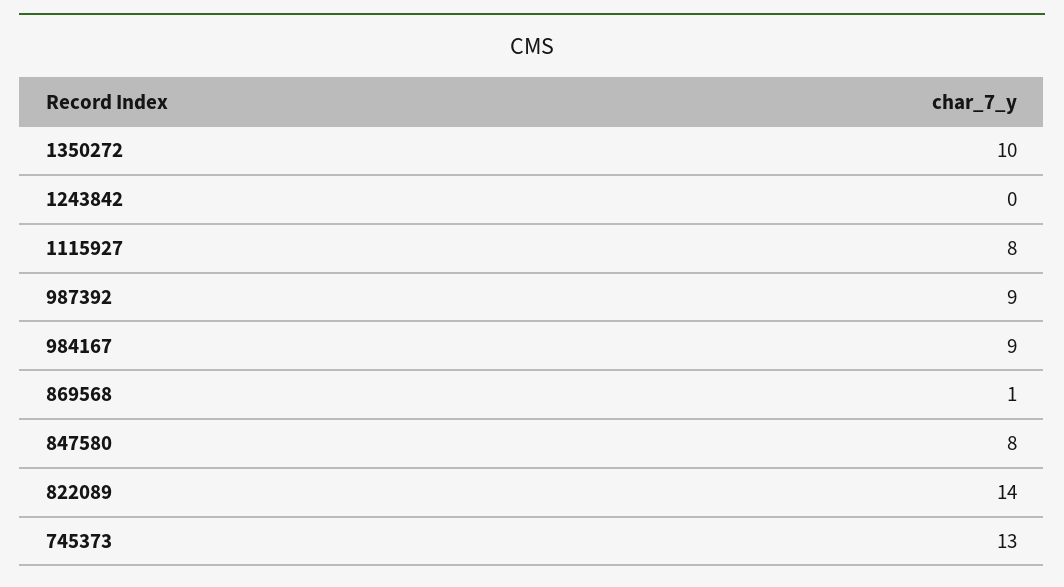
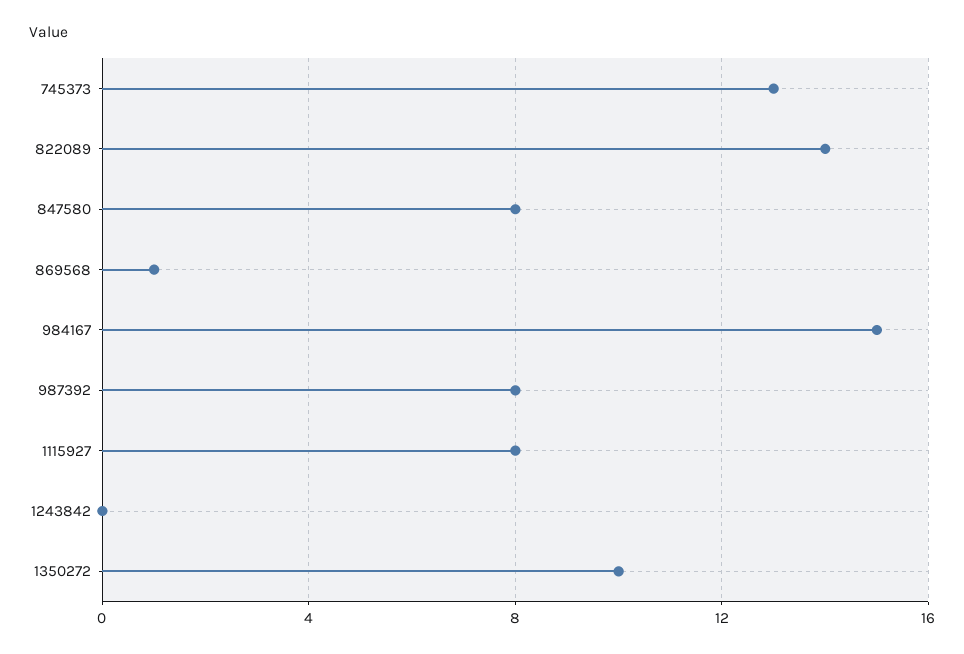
  {
    "1350272": 10,
    "1243842": 0,
    "1115927": 8,
-   "987392": 9,
+   "987392": 8,
-   "984167": 9,
+   "984167": 15,
    "869568": 1,
    "847580": 8,
    "822089": 14,
    "745373": 13
  }

